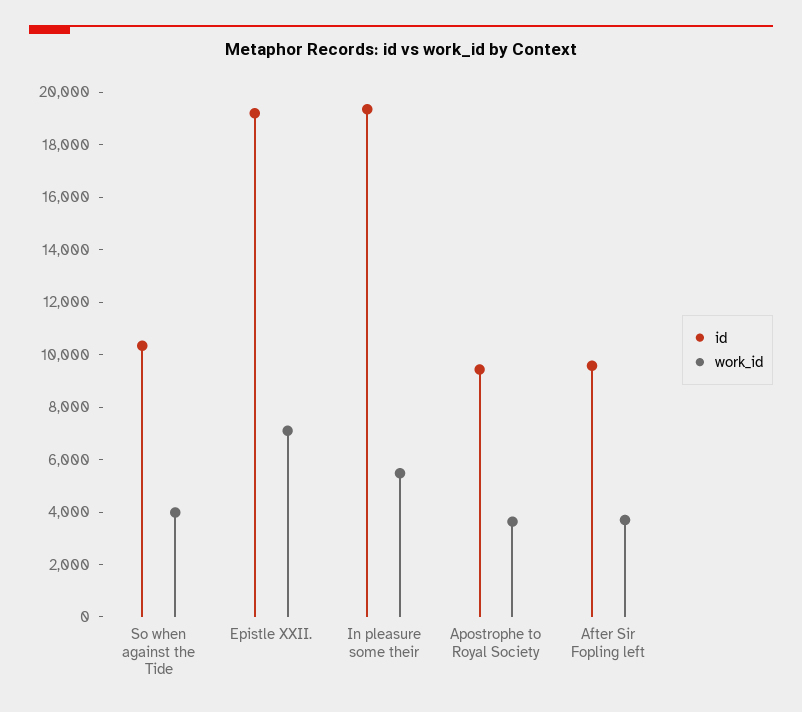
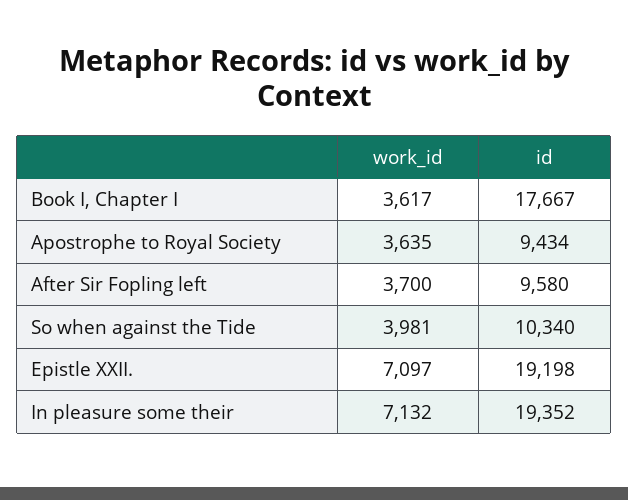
  {
    "id": {
      "So when against the Tide": 10340,
      "Epistle XXII.": 19198,
      "In pleasure some their": 19352,
      "Apostrophe to Royal Society": 9434,
-     "After Sir Fopling left": 9580
+     "After Sir Fopling left": 9580,
+     "Book I, Chapter I": 17667
    },
    "work_id": {
      "So when against the Tide": 3981,
      "Epistle XXII.": 7097,
-     "In pleasure some their": 5500,
+     "In pleasure some their": 7132,
      "Apostrophe to Royal Society": 3635,
-     "After Sir Fopling left": 3700
+     "After Sir Fopling left": 3700,
+     "Book I, Chapter I": 3617
    }
  }

